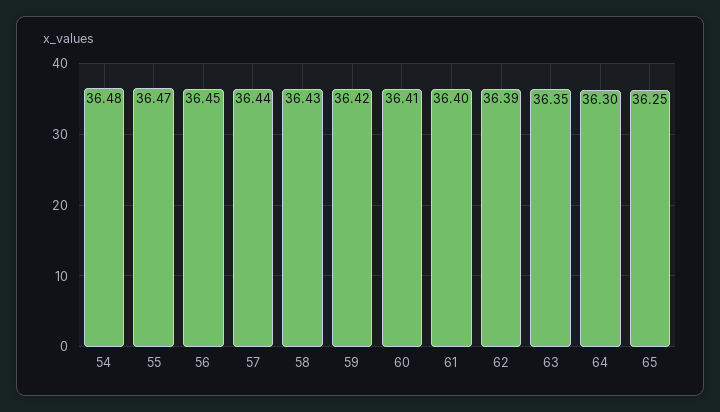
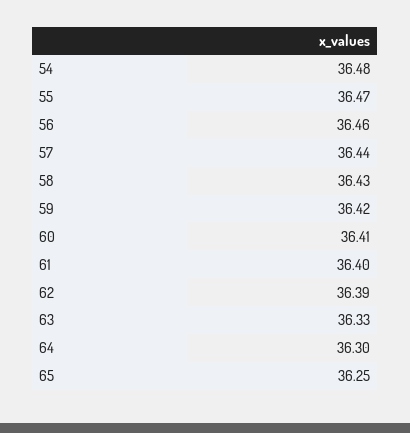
  {
    "54": 36.48,
    "55": 36.47,
-   "56": 36.45,
+   "56": 36.46,
    "57": 36.44,
    "58": 36.43,
    "59": 36.42,
    "60": 36.41,
    "61": 36.4,
    "62": 36.39,
-   "63": 36.35,
+   "63": 36.33,
    "64": 36.3,
    "65": 36.25
  }

